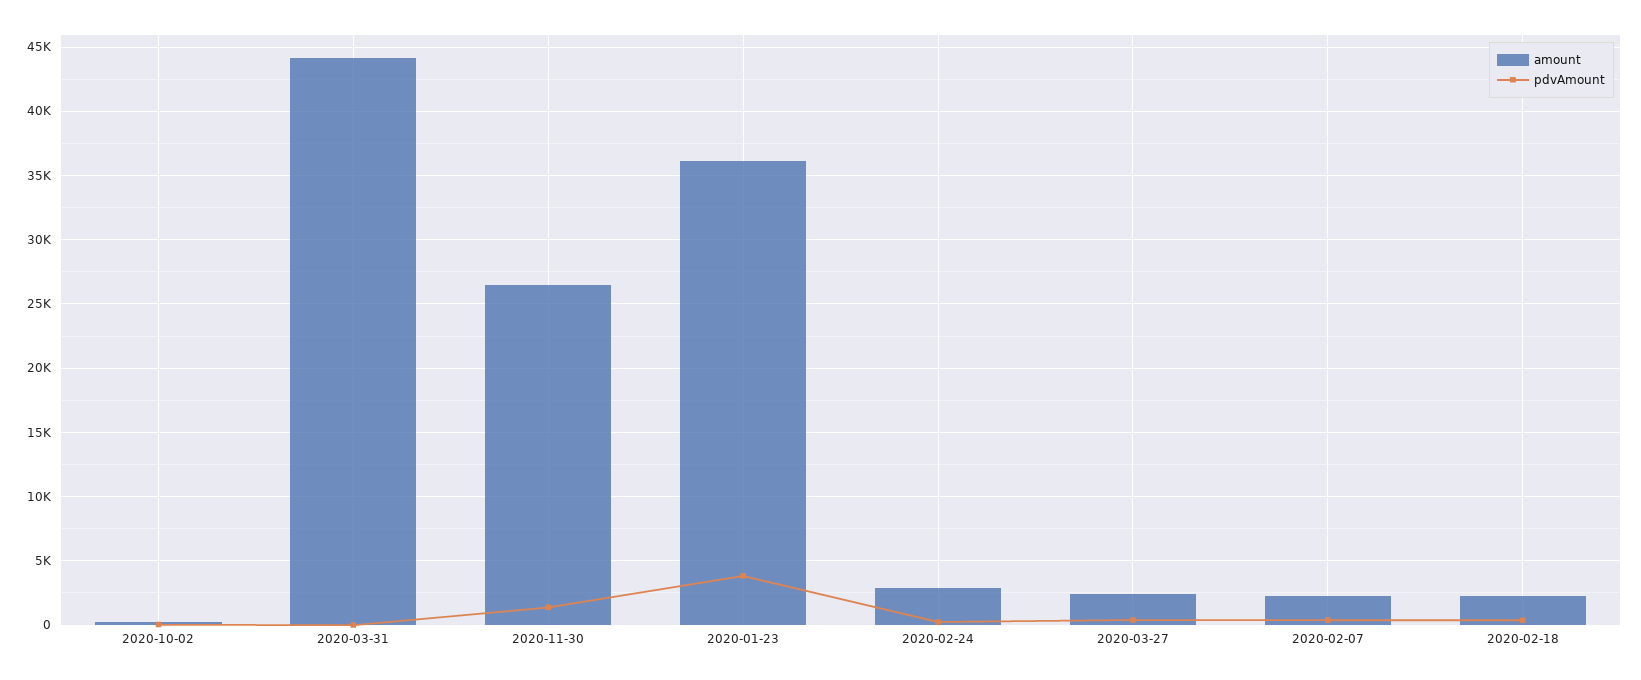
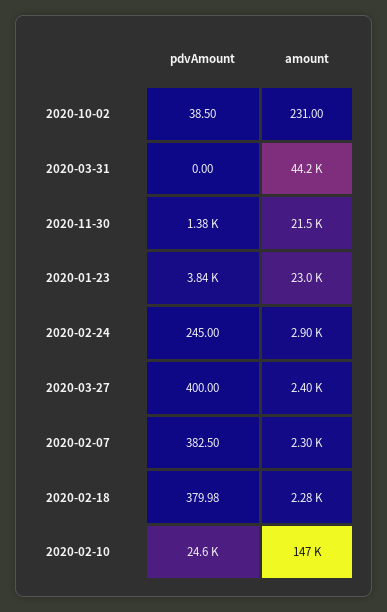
  {
    "amount": {
      "2020-10-02": 231,
      "2020-03-31": 44200,
-     "2020-11-30": 26500,
+     "2020-11-30": 21500,
-     "2020-01-23": 36000,
+     "2020-01-23": 23000,
      "2020-02-24": 2900,
      "2020-03-27": 2400,
      "2020-02-07": 2300,
-     "2020-02-18": 2280
+     "2020-02-18": 2280,
+     "2020-02-10": 147000
    },
    "pdvAmount": {
      "2020-10-02": 38.5,
      "2020-03-31": 0,
      "2020-11-30": 1380,
      "2020-01-23": 3840,
      "2020-02-24": 245,
      "2020-03-27": 400,
      "2020-02-07": 382.5,
-     "2020-02-18": 379.98
+     "2020-02-18": 379.98,
+     "2020-02-10": 24600
    }
  }

